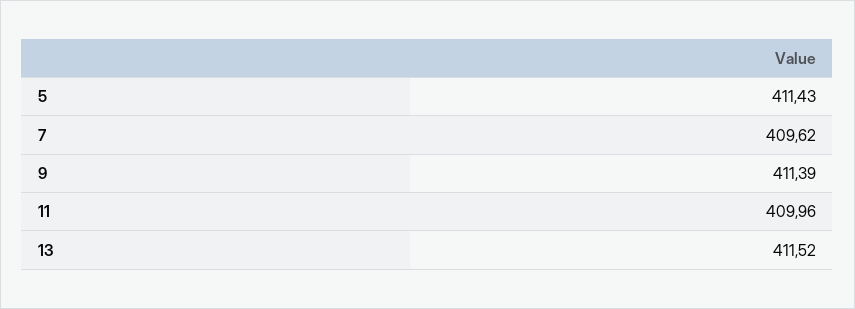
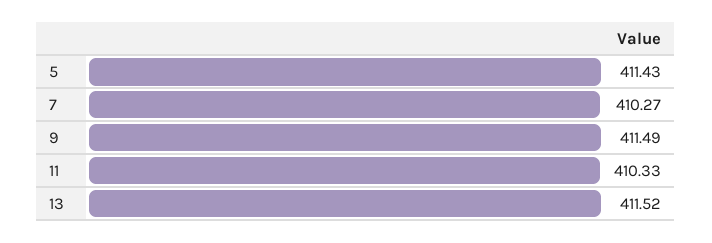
  {
    "5": 411.43,
-   "7": 409.62,
+   "7": 410.27,
-   "9": 411.39,
+   "9": 411.49,
-   "11": 409.96,
+   "11": 410.33,
    "13": 411.52
  }

